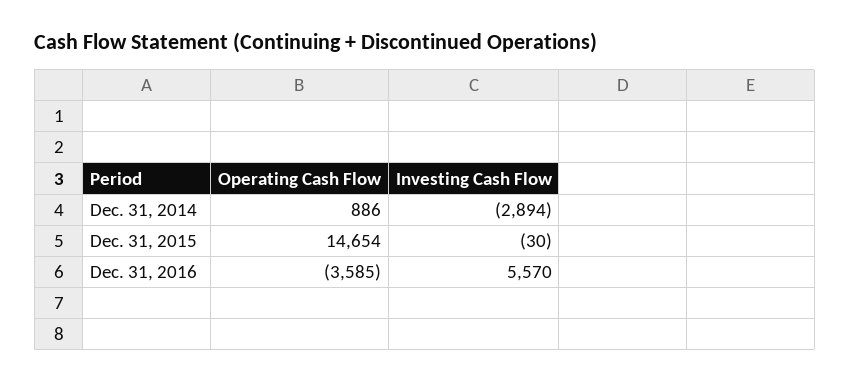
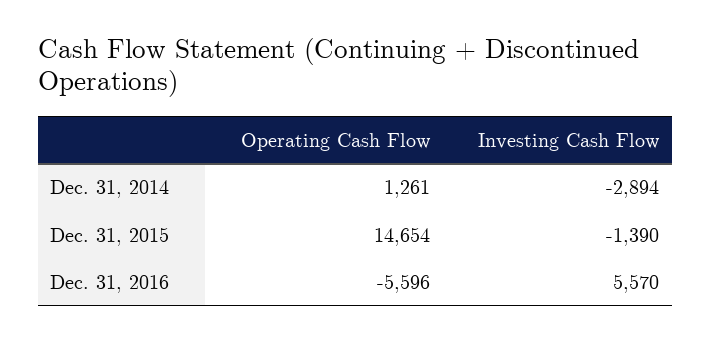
  {
    "Operating Cash Flow": {
-     "Dec. 31, 2014": 886,
+     "Dec. 31, 2014": 1261,
      "Dec. 31, 2015": 14654,
-     "Dec. 31, 2016": -3585
+     "Dec. 31, 2016": -5596
    },
    "Investing Cash Flow": {
      "Dec. 31, 2014": -2894,
-     "Dec. 31, 2015": -30,
+     "Dec. 31, 2015": -1390,
      "Dec. 31, 2016": 5570
    }
  }

